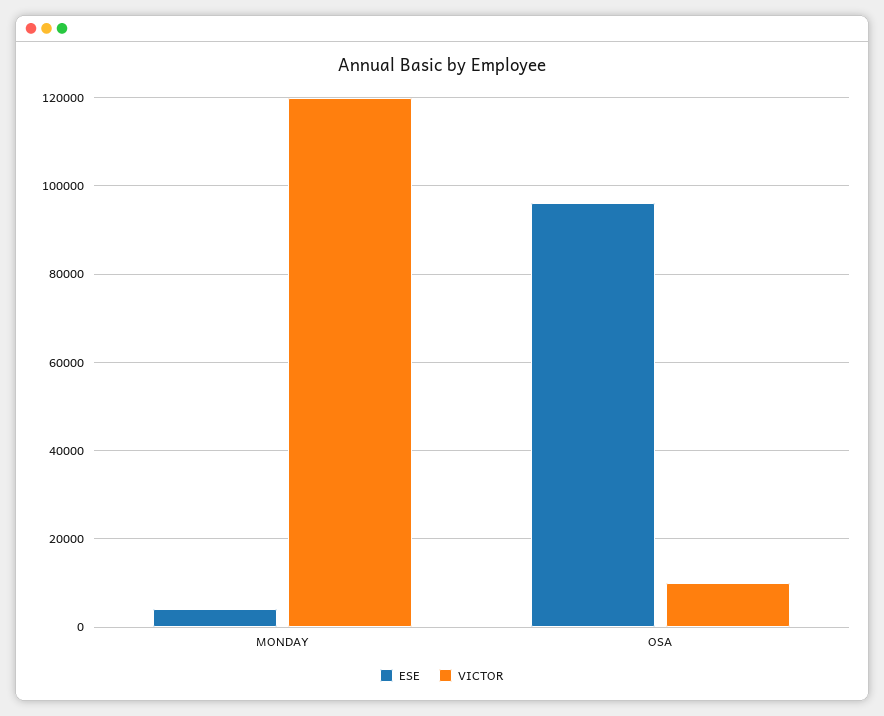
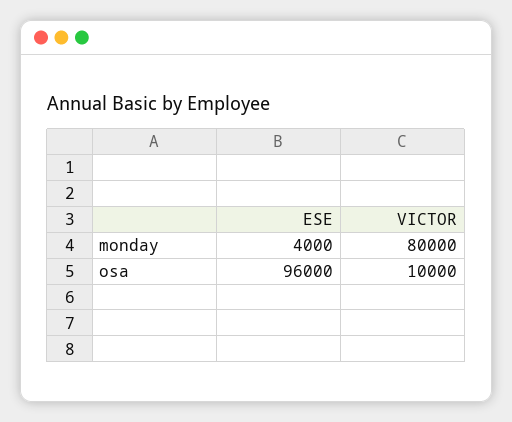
  {
    "ESE": {
      "MONDAY": 4000,
      "OSA": 96000
    },
    "VICTOR": {
-     "MONDAY": 120000,
+     "MONDAY": 80000,
      "OSA": 10000
    }
  }

